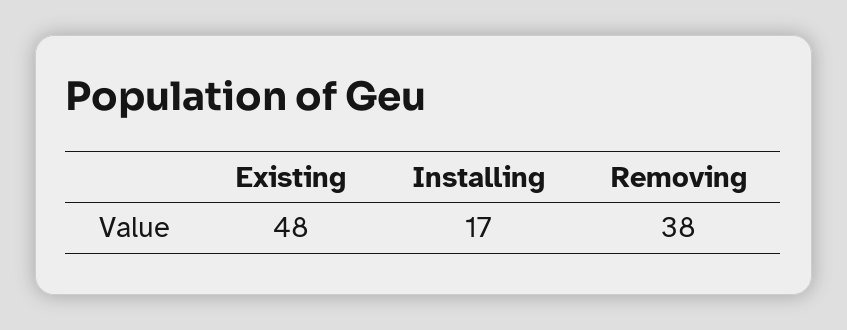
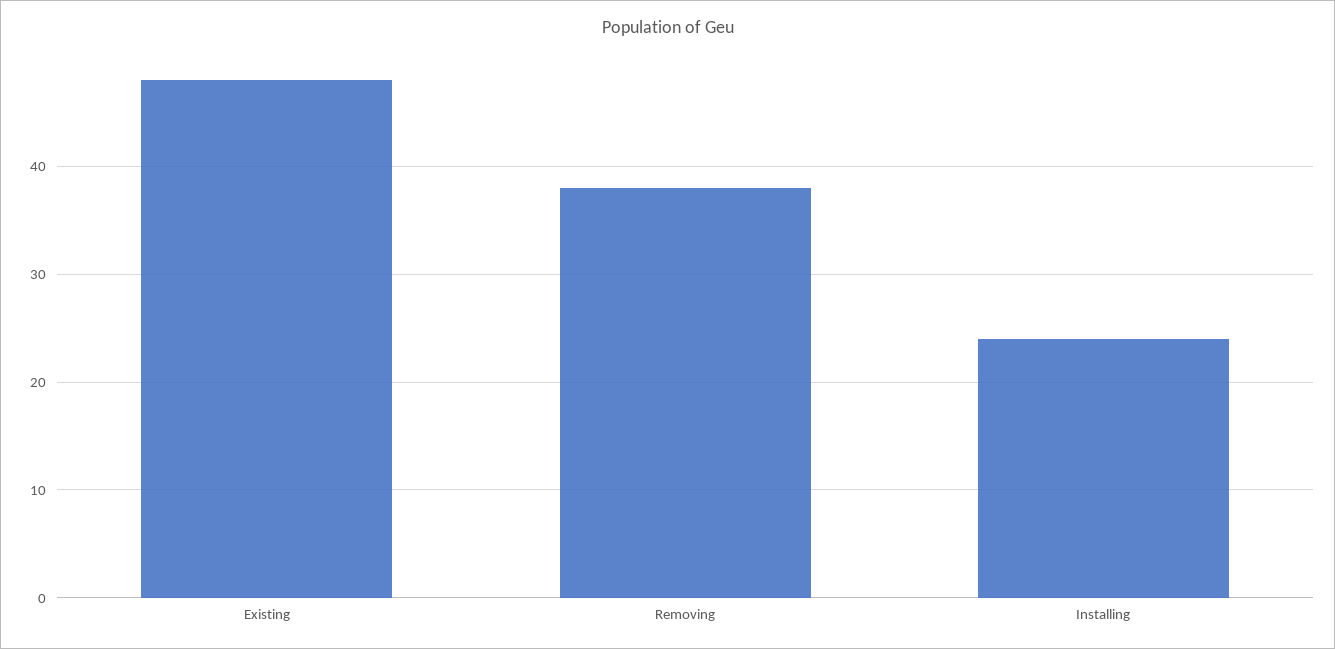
  {
    "Existing": 48,
-   "Installing": 17,
+   "Installing": 24,
    "Removing": 38
  }

